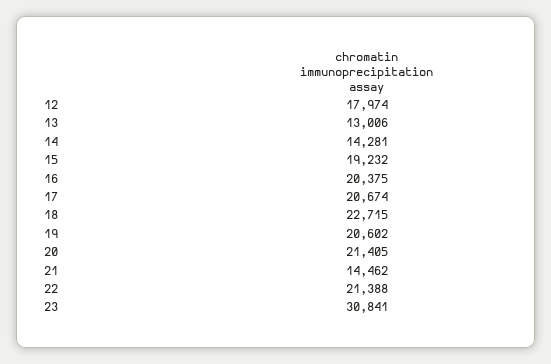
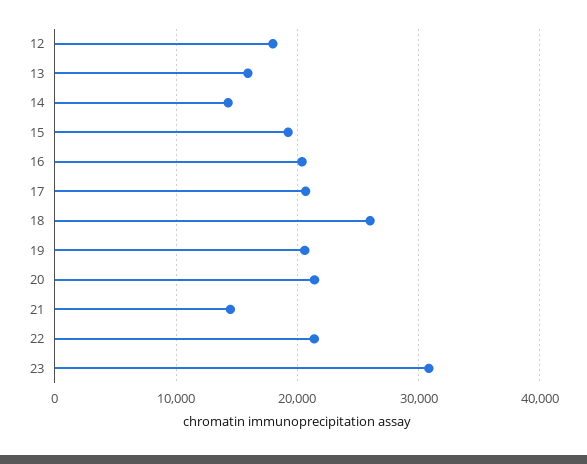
  {
    "12": 17974,
-   "13": 13006,
+   "13": 16000,
    "14": 14281,
    "15": 19232,
    "16": 20375,
    "17": 20674,
-   "18": 22715,
+   "18": 26000,
    "19": 20602,
    "20": 21405,
    "21": 14462,
    "22": 21388,
    "23": 30841
  }

